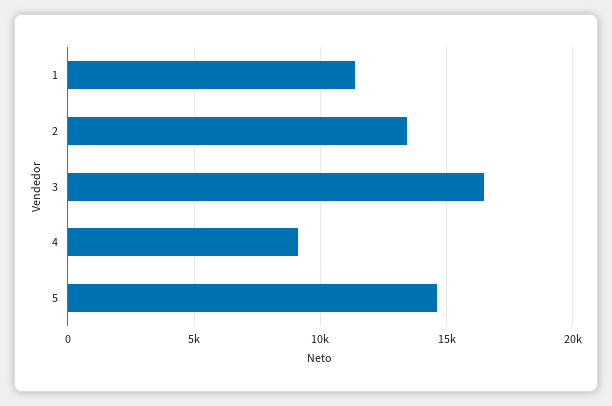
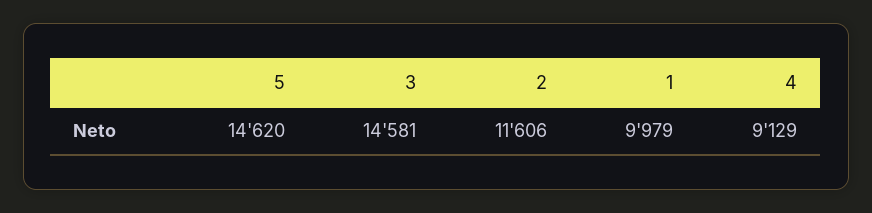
  {
-   "1": 11500,
+   "1": 9979,
-   "2": 13500,
+   "2": 11606,
-   "3": 16500,
+   "3": 14581,
    "4": 9129,
    "5": 14620
  }

